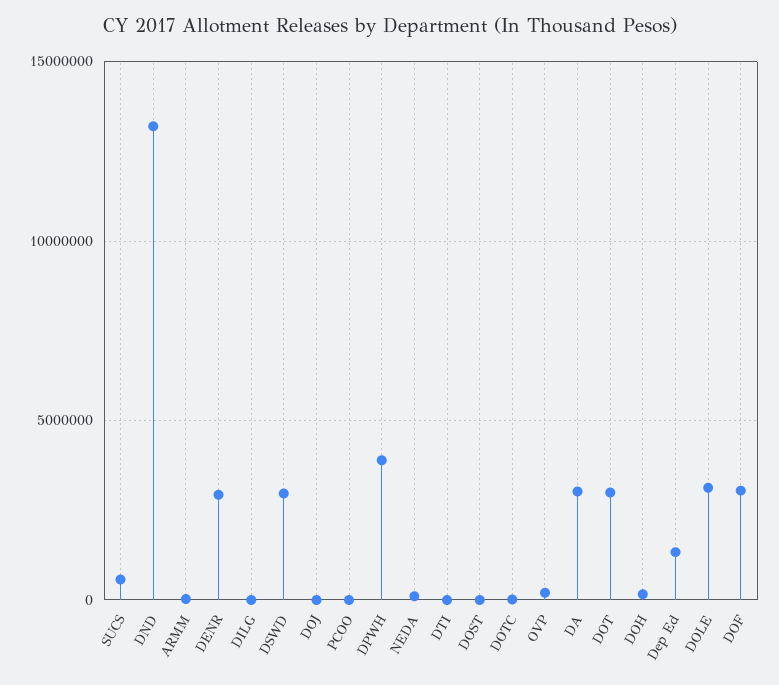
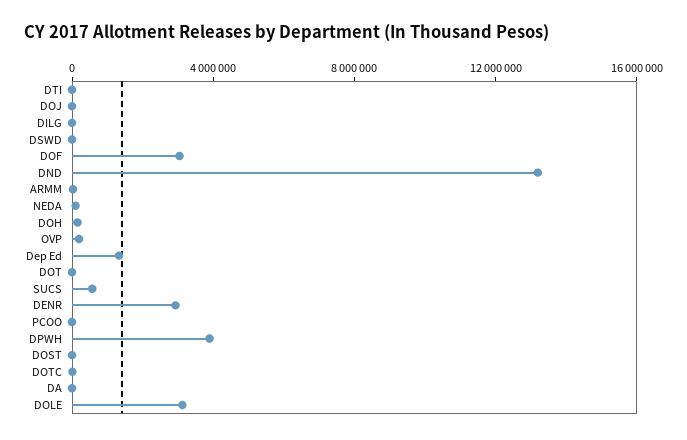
  {
    "SUCS": 500000,
    "DND": 13000000,
    "ARMM": 0,
    "DENR": 3000000,
    "DILG": 0,
-   "DSWD": 3000000,
+   "DSWD": 0,
    "DOJ": 0,
    "PCOO": 0,
    "DPWH": 4000000,
    "NEDA": 0,
    "DTI": 0,
    "DOST": 0,
    "DOTC": 0,
    "OVP": 0,
-   "DA": 3000000,
+   "DA": 0,
-   "DOT": 3000000,
+   "DOT": 0,
    "DOH": 0,
    "Dep Ed": 1500000,
    "DOLE": 3000000,
    "DOF": 3000000
  }

